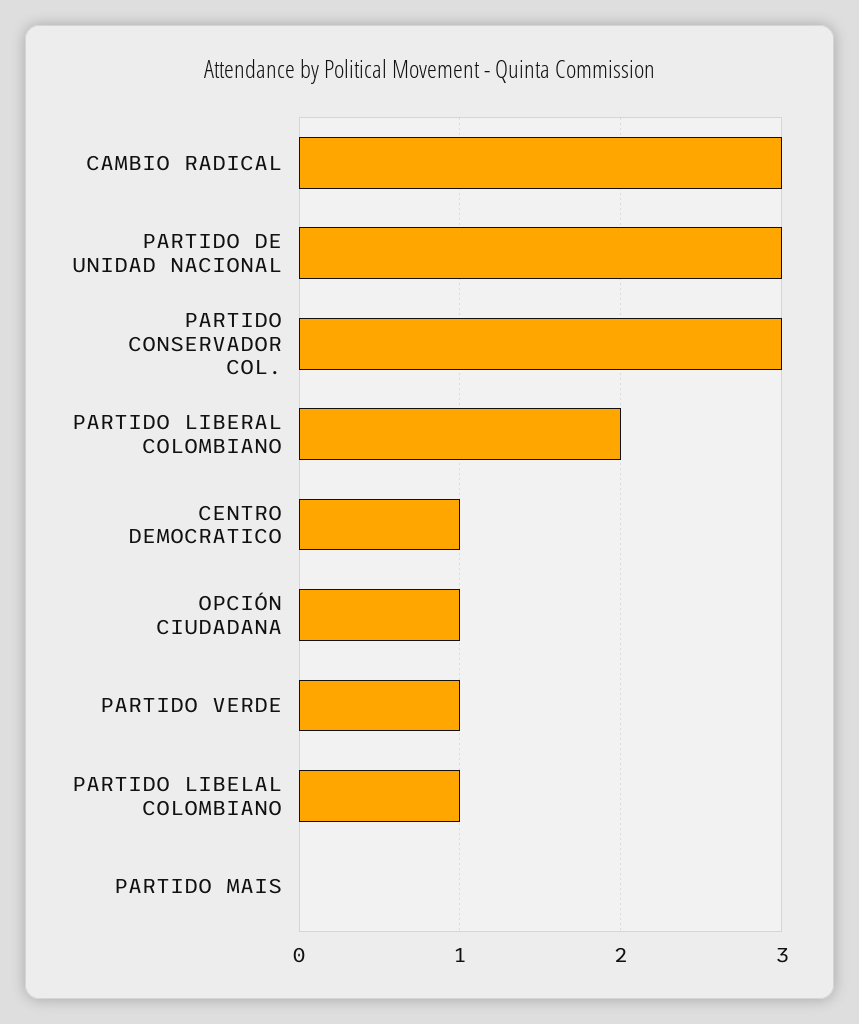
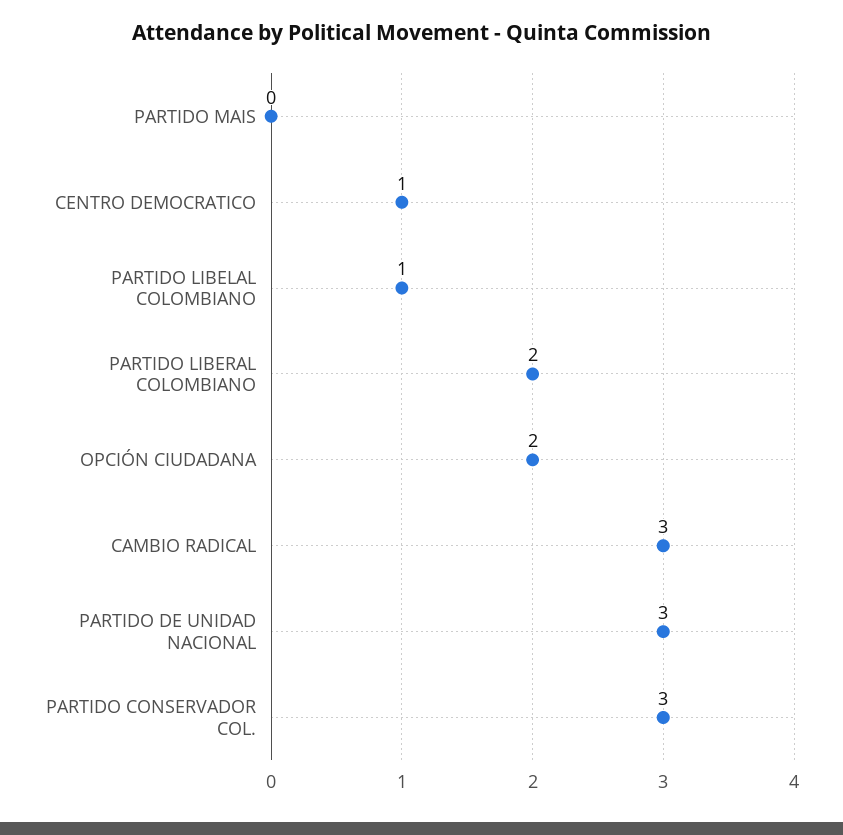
  {
    "CAMBIO RADICAL": 3,
    "PARTIDO DE UNIDAD NACIONAL": 3,
    "PARTIDO CONSERVADOR COL.": 3,
    "PARTIDO LIBERAL COLOMBIANO": 2,
    "CENTRO DEMOCRATICO": 1,
-   "OPCIÓN CIUDADANA": 1,
+   "OPCIÓN CIUDADANA": 2,
-   "PARTIDO VERDE": 1,
    "PARTIDO LIBELAL COLOMBIANO": 1,
    "PARTIDO MAIS": 0
  }

